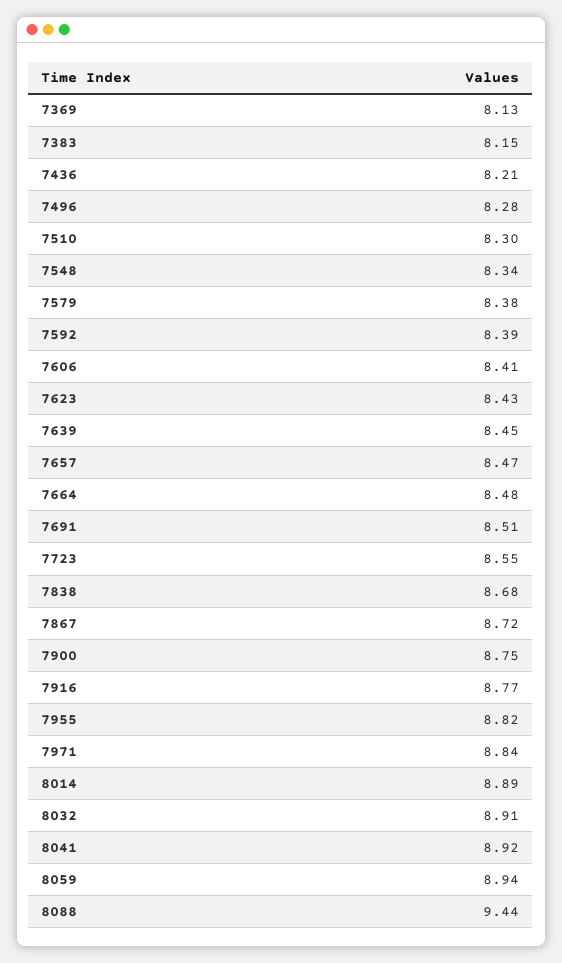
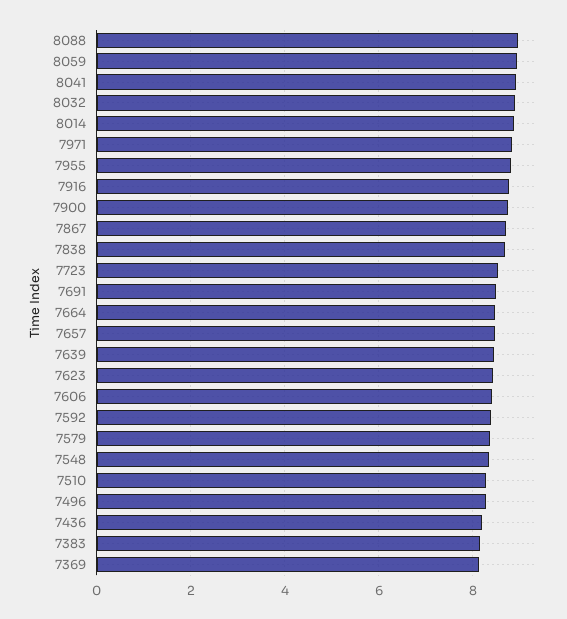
  {
    "7369": 8.13,
    "7383": 8.15,
    "7436": 8.21,
    "7496": 8.28,
    "7510": 8.3,
    "7548": 8.34,
    "7579": 8.38,
    "7592": 8.39,
    "7606": 8.41,
    "7623": 8.43,
    "7639": 8.45,
    "7657": 8.47,
    "7664": 8.48,
    "7691": 8.51,
    "7723": 8.55,
    "7838": 8.68,
    "7867": 8.72,
    "7900": 8.75,
    "7916": 8.77,
    "7955": 8.82,
    "7971": 8.84,
    "8014": 8.89,
    "8032": 8.91,
    "8041": 8.92,
    "8059": 8.94,
-   "8088": 9.44
+   "8088": 9
  }

